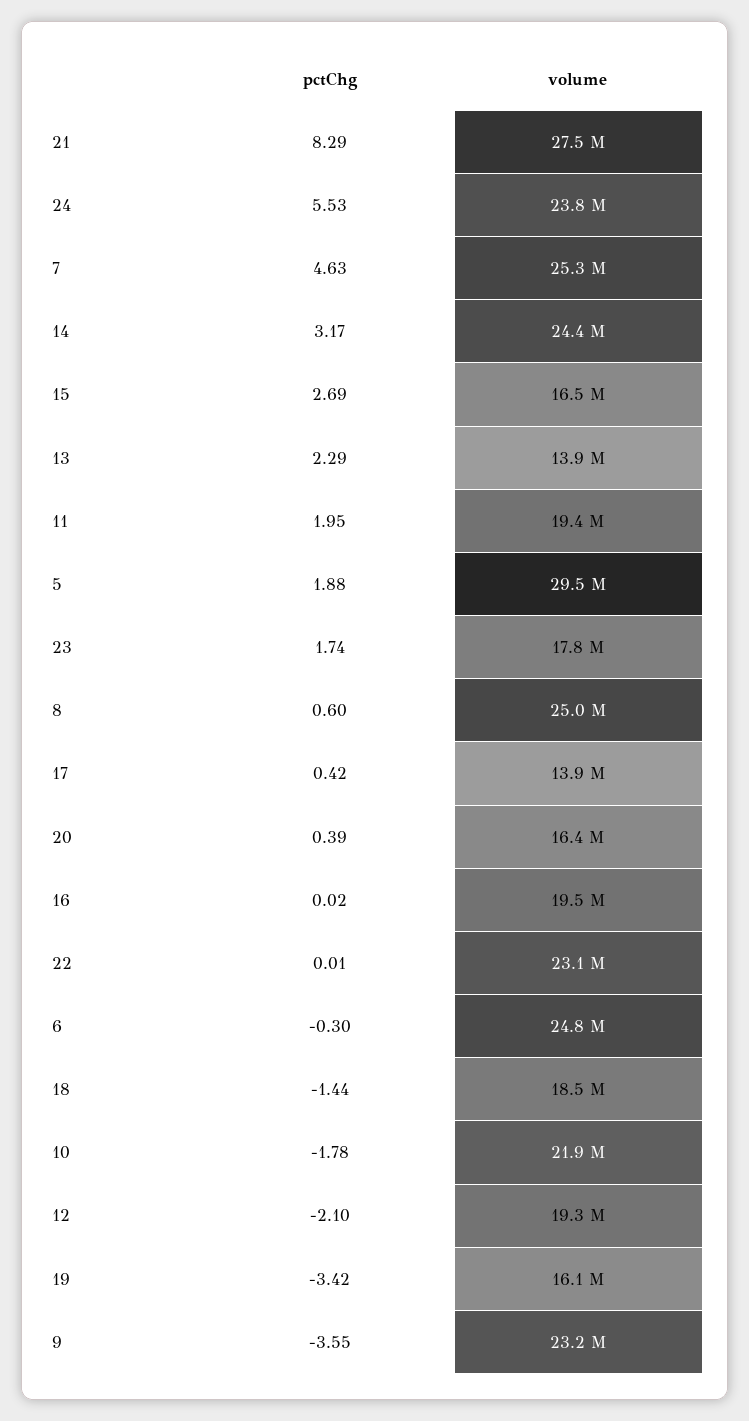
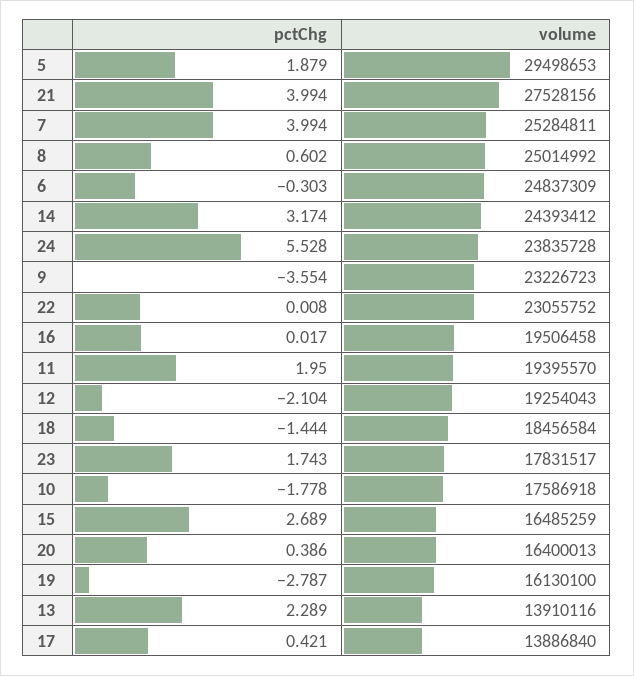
  {
    "pctChg": {
-     "21": 8.29,
+     "21": 3.994,
      "24": 5.528,
-     "7": 4.63,
+     "7": 3.994,
      "14": 3.174,
      "15": 2.689,
      "13": 2.289,
      "11": 1.95,
      "5": 1.879,
      "23": 1.743,
      "8": 0.602,
      "17": 0.421,
      "20": 0.386,
      "16": 0.017,
      "22": 0.008,
      "6": -0.303,
      "18": -1.444,
      "10": -1.778,
      "12": -2.104,
-     "19": -3.42,
+     "19": -2.787,
      "9": -3.554
    },
    "volume": {
      "21": 27528156,
      "24": 23835728,
      "7": 25284811,
      "14": 24393412,
      "15": 16485259,
      "13": 13910116,
      "11": 19395570,
      "5": 29498653,
      "23": 17831517,
      "8": 25014992,
      "17": 13886840,
      "20": 16400013,
      "16": 19506458,
      "22": 23055752,
      "6": 24837309,
      "18": 18456584,
-     "10": 21900000,
+     "10": 17586918,
      "12": 19254043,
      "19": 16130100,
      "9": 23226723
    }
  }

